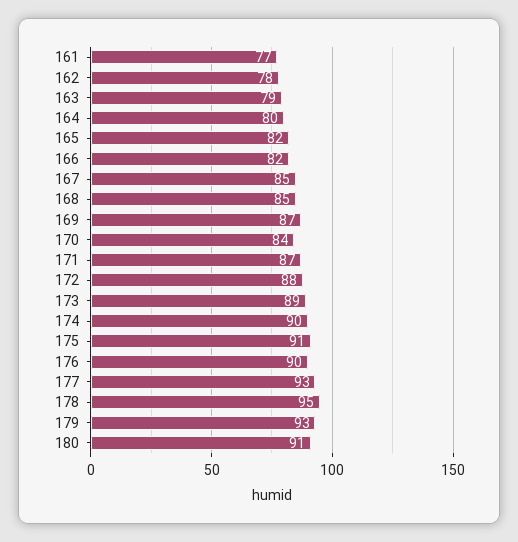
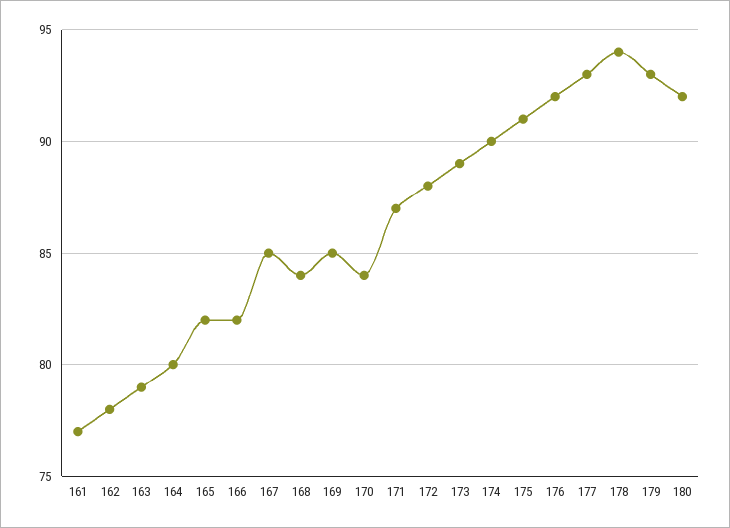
  {
    "161": 77,
    "162": 78,
    "163": 79,
    "164": 80,
    "165": 82,
    "166": 82,
    "167": 85,
-   "168": 85,
+   "168": 84,
-   "169": 87,
+   "169": 85,
    "170": 84,
    "171": 87,
    "172": 88,
    "173": 89,
    "174": 90,
    "175": 91,
-   "176": 90,
+   "176": 92,
    "177": 93,
-   "178": 95,
+   "178": 94,
    "179": 93,
-   "180": 91
+   "180": 92
  }

